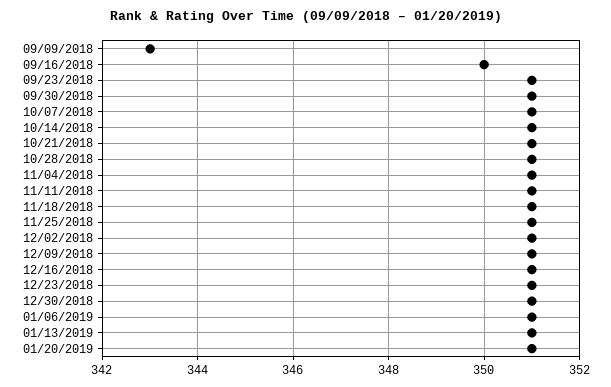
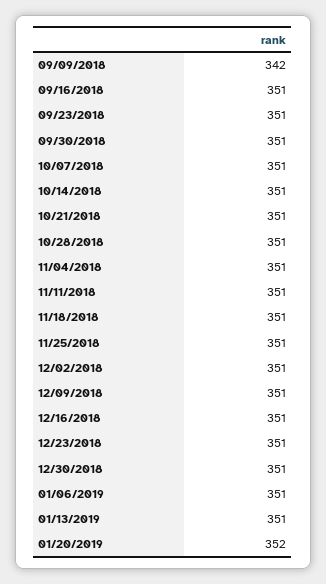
  {
-   "09/09/2018": 343,
+   "09/09/2018": 342,
-   "09/16/2018": 350,
+   "09/16/2018": 351,
    "09/23/2018": 351,
    "09/30/2018": 351,
    "10/07/2018": 351,
    "10/14/2018": 351,
    "10/21/2018": 351,
    "10/28/2018": 351,
    "11/04/2018": 351,
    "11/11/2018": 351,
    "11/18/2018": 351,
    "11/25/2018": 351,
    "12/02/2018": 351,
    "12/09/2018": 351,
    "12/16/2018": 351,
    "12/23/2018": 351,
    "12/30/2018": 351,
    "01/06/2019": 351,
    "01/13/2019": 351,
-   "01/20/2019": 351
+   "01/20/2019": 352
  }

